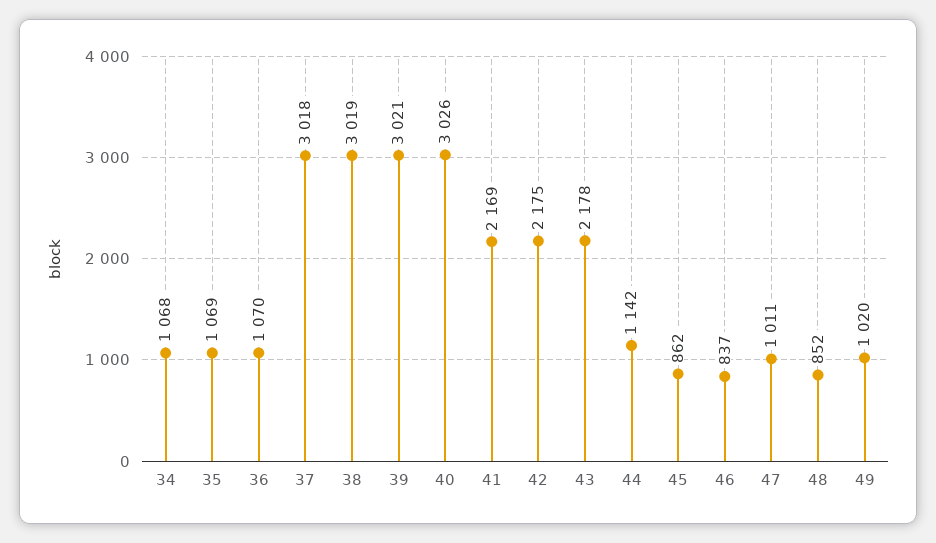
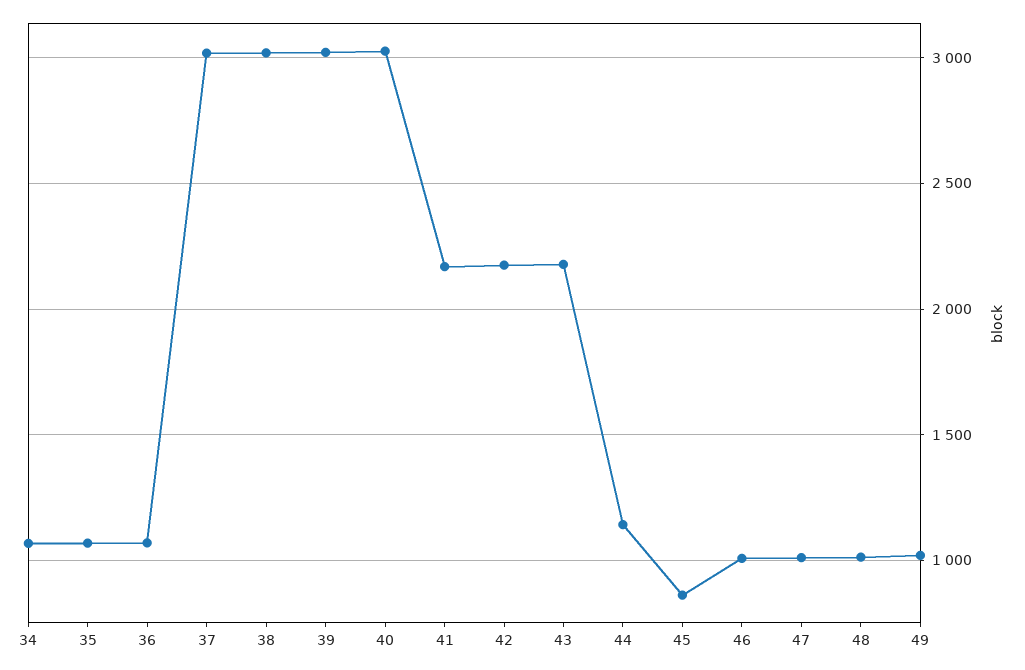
  {
    "34": 1068,
    "35": 1069,
    "36": 1070,
    "37": 3018,
    "38": 3019,
    "39": 3021,
    "40": 3026,
    "41": 2169,
    "42": 2175,
    "43": 2178,
    "44": 1142,
    "45": 862,
-   "46": 837,
+   "46": 1000,
    "47": 1011,
-   "48": 852,
+   "48": 1000,
    "49": 1020
  }

